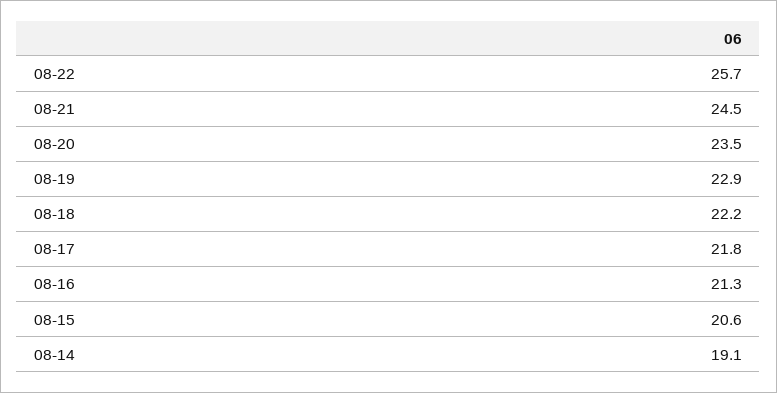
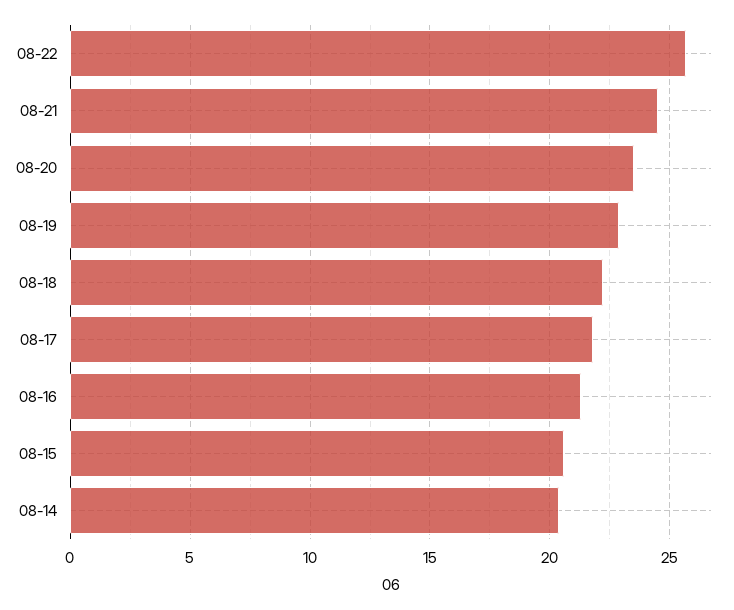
  {
    "08-22": 25.7,
    "08-21": 24.5,
    "08-20": 23.5,
    "08-19": 22.9,
    "08-18": 22.2,
    "08-17": 21.8,
    "08-16": 21.3,
    "08-15": 20.6,
-   "08-14": 19.1
+   "08-14": 20.5
  }

